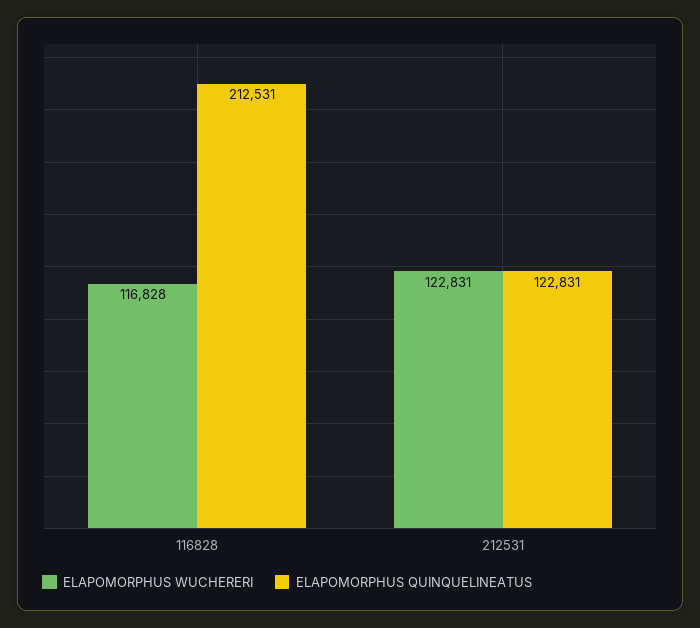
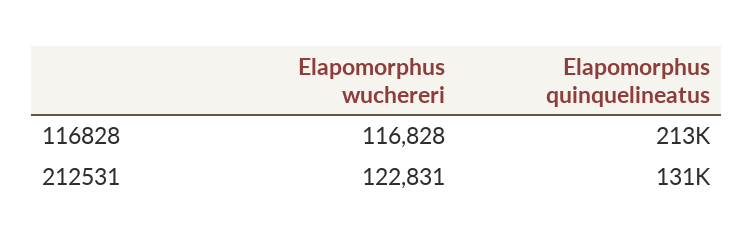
  {
    "ELAPOMORPHUS WUCHERERI": {
      "116828": 116828,
      "212531": 122831
    },
    "ELAPOMORPHUS QUINQUELINEATUS": {
      "116828": 212531,
-     "212531": 122831
+     "212531": 131000
    }
  }

